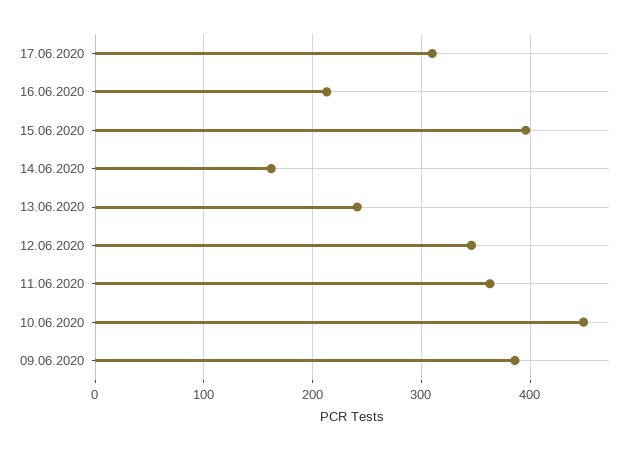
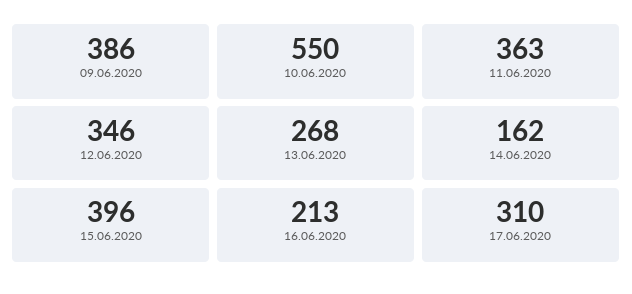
  {
    "17.06.2020": 310,
    "16.06.2020": 213,
    "15.06.2020": 396,
    "14.06.2020": 162,
-   "13.06.2020": 240,
+   "13.06.2020": 268,
    "12.06.2020": 346,
    "11.06.2020": 363,
-   "10.06.2020": 450,
+   "10.06.2020": 550,
    "09.06.2020": 386
  }

